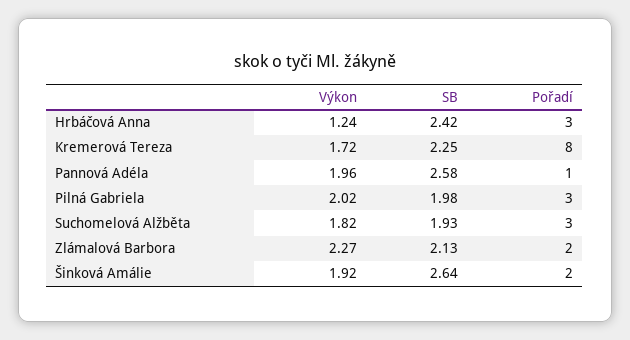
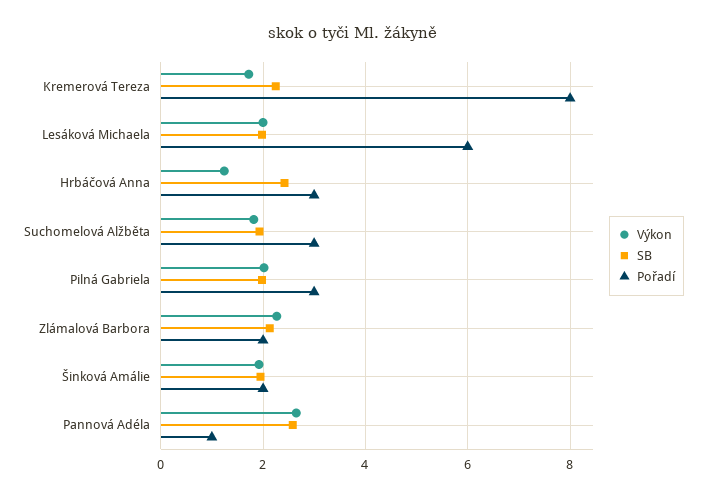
  {
    "Výkon": {
      "Hrbáčová Anna": 1.24,
      "Kremerová Tereza": 1.72,
-     "Pannová Adéla": 1.96,
+     "Pannová Adéla": 2.6,
      "Pilná Gabriela": 2.02,
      "Suchomelová Alžběta": 1.82,
      "Zlámalová Barbora": 2.27,
-     "Šinková Amálie": 1.92
+     "Šinková Amálie": 1.92,
+     "Lesáková Michaela": 2
    },
    "SB": {
      "Hrbáčová Anna": 2.42,
      "Kremerová Tereza": 2.25,
      "Pannová Adéla": 2.58,
      "Pilná Gabriela": 1.98,
      "Suchomelová Alžběta": 1.93,
      "Zlámalová Barbora": 2.13,
-     "Šinková Amálie": 2.64
+     "Šinková Amálie": 2,
+     "Lesáková Michaela": 2
    },
    "Pořadí": {
      "Hrbáčová Anna": 3,
      "Kremerová Tereza": 8,
      "Pannová Adéla": 1,
      "Pilná Gabriela": 3,
      "Suchomelová Alžběta": 3,
      "Zlámalová Barbora": 2,
-     "Šinková Amálie": 2
+     "Šinková Amálie": 2,
+     "Lesáková Michaela": 6
    }
  }

